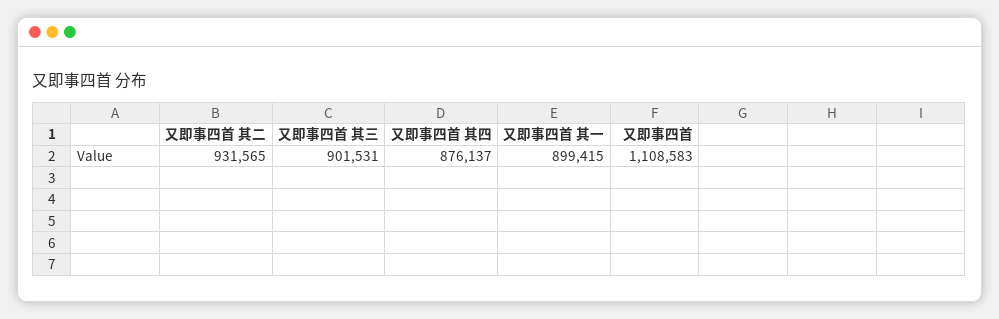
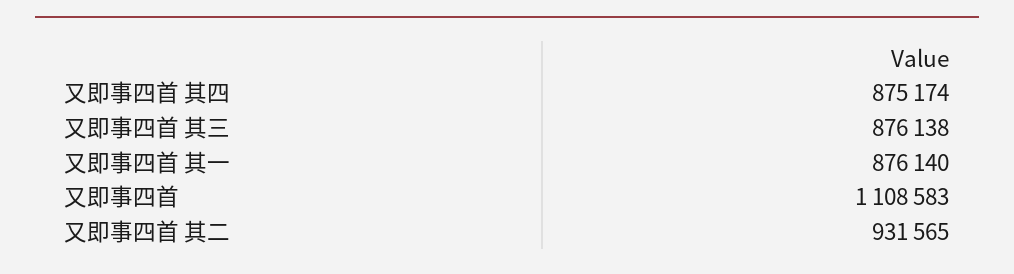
  {
    "又即事四首 其二": 931565,
-   "又即事四首 其三": 901531,
+   "又即事四首 其三": 876138,
-   "又即事四首 其四": 876137,
+   "又即事四首 其四": 875174,
-   "又即事四首 其一": 899415,
+   "又即事四首 其一": 876140,
    "又即事四首": 1108583
  }

